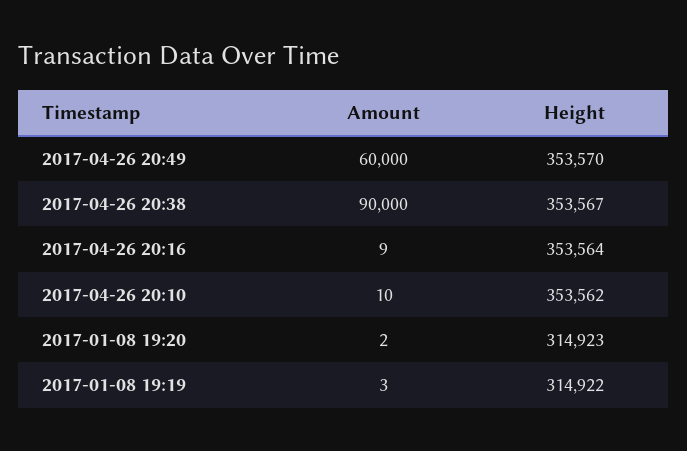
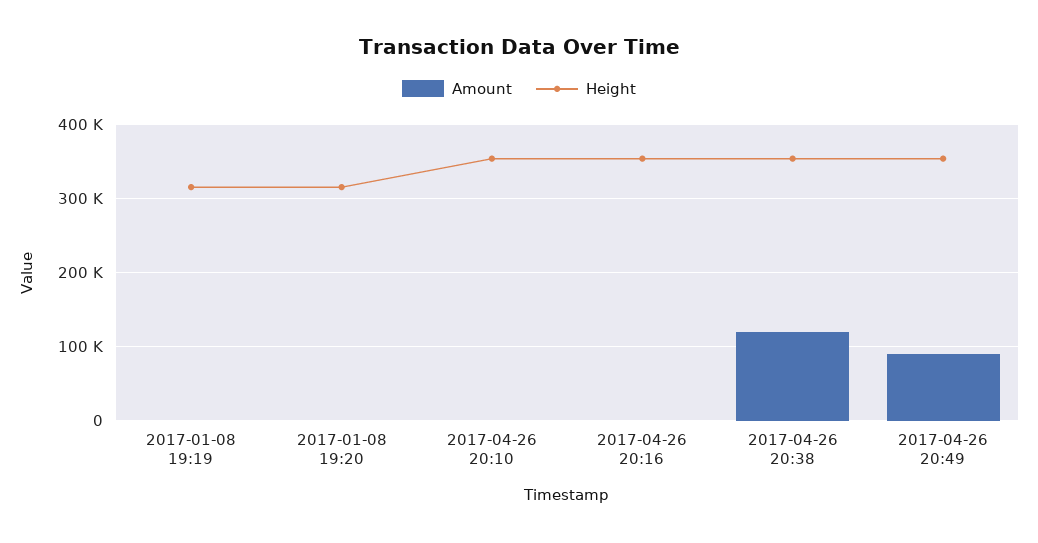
  {
    "Amount": {
-     "2017-04-26 20:49": 60000,
+     "2017-04-26 20:49": 90000,
-     "2017-04-26 20:38": 90000,
+     "2017-04-26 20:38": 120000,
      "2017-04-26 20:16": 9,
      "2017-04-26 20:10": 10,
      "2017-01-08 19:20": 2,
      "2017-01-08 19:19": 3
    },
    "Height": {
      "2017-04-26 20:49": 353570,
      "2017-04-26 20:38": 353567,
      "2017-04-26 20:16": 353564,
      "2017-04-26 20:10": 353562,
      "2017-01-08 19:20": 314923,
      "2017-01-08 19:19": 314922
    }
  }

